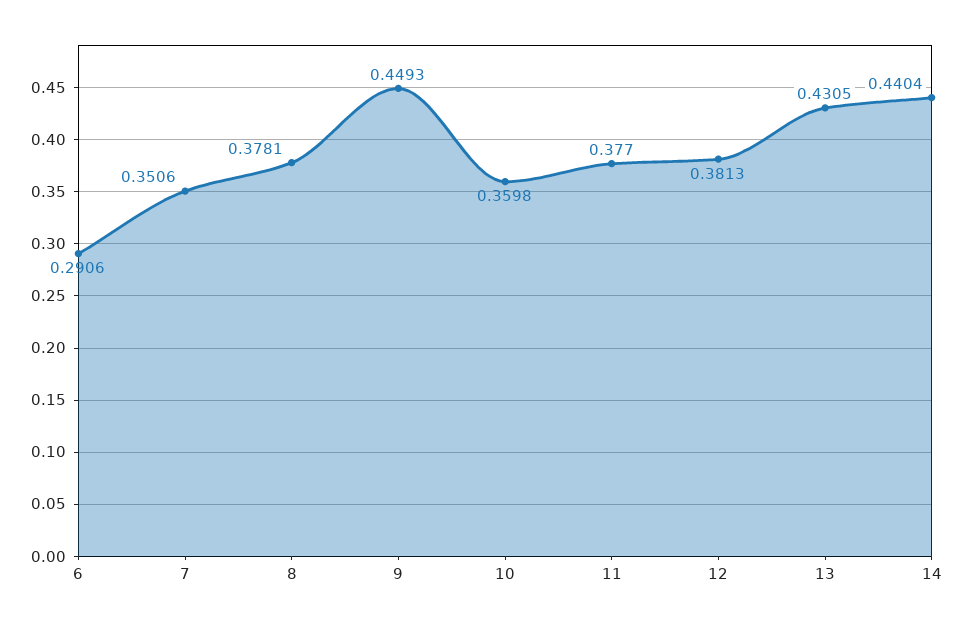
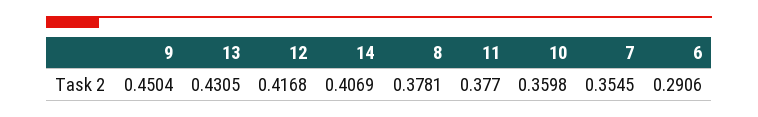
  {
    "6": 0.2906,
-   "7": 0.3506,
+   "7": 0.3545,
    "8": 0.3781,
-   "9": 0.4493,
+   "9": 0.4504,
    "10": 0.3598,
    "11": 0.377,
-   "12": 0.3813,
+   "12": 0.4168,
    "13": 0.4305,
-   "14": 0.4404
+   "14": 0.4069
  }

